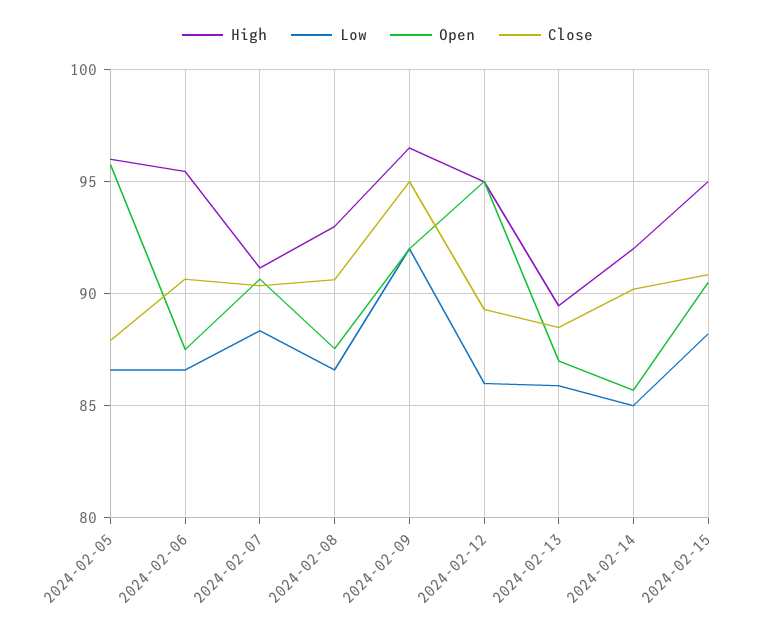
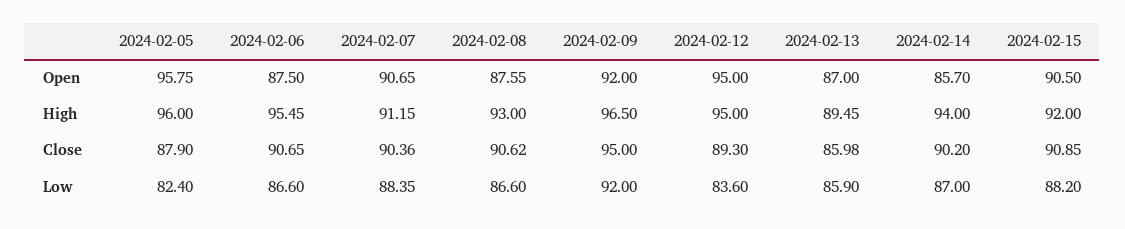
  {
    "High": {
      "2024-02-05": 96,
      "2024-02-06": 95.45,
      "2024-02-07": 91.15,
      "2024-02-08": 93,
      "2024-02-09": 96.5,
      "2024-02-12": 95,
      "2024-02-13": 89.45,
-     "2024-02-14": 92,
+     "2024-02-14": 94,
-     "2024-02-15": 95
+     "2024-02-15": 92
    },
    "Low": {
-     "2024-02-05": 86.5,
+     "2024-02-05": 82.4,
      "2024-02-06": 86.6,
      "2024-02-07": 88.35,
      "2024-02-08": 86.6,
      "2024-02-09": 92,
-     "2024-02-12": 86,
+     "2024-02-12": 83.6,
      "2024-02-13": 85.9,
-     "2024-02-14": 85,
+     "2024-02-14": 87,
      "2024-02-15": 88.2
    },
    "Open": {
      "2024-02-05": 95.75,
      "2024-02-06": 87.5,
      "2024-02-07": 90.65,
      "2024-02-08": 87.55,
      "2024-02-09": 92,
      "2024-02-12": 95,
      "2024-02-13": 87,
      "2024-02-14": 85.7,
      "2024-02-15": 90.5
    },
    "Close": {
      "2024-02-05": 87.9,
      "2024-02-06": 90.65,
      "2024-02-07": 90.36,
      "2024-02-08": 90.62,
      "2024-02-09": 95,
      "2024-02-12": 89.3,
-     "2024-02-13": 88.5,
+     "2024-02-13": 85.98,
      "2024-02-14": 90.2,
      "2024-02-15": 90.85
    }
  }

